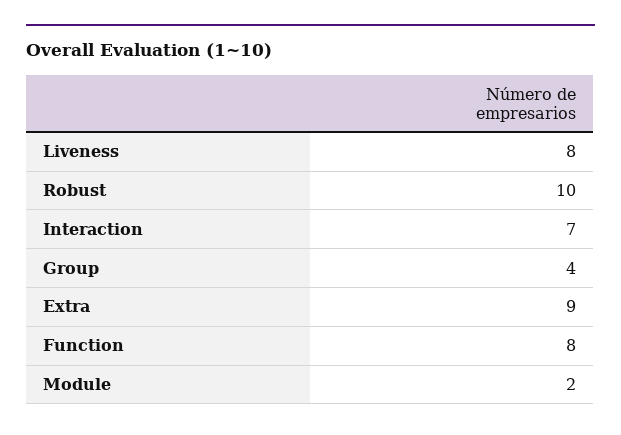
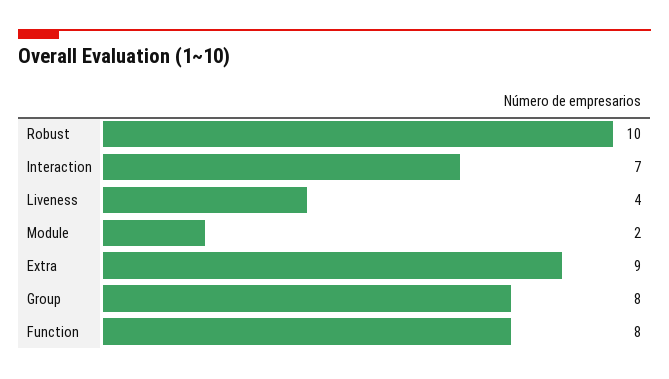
  {
-   "Liveness": 8,
+   "Liveness": 4,
    "Robust": 10,
    "Interaction": 7,
-   "Group": 4,
+   "Group": 8,
    "Extra": 9,
    "Function": 8,
    "Module": 2
  }

